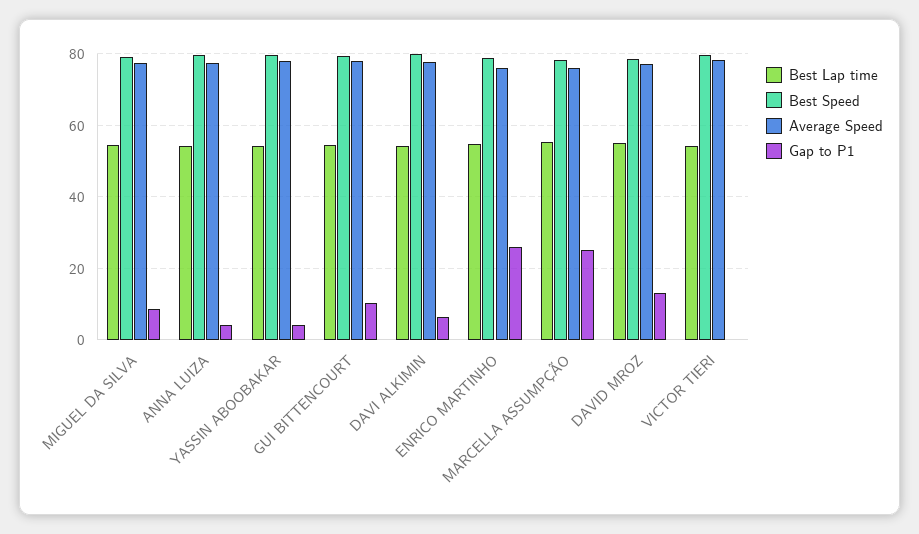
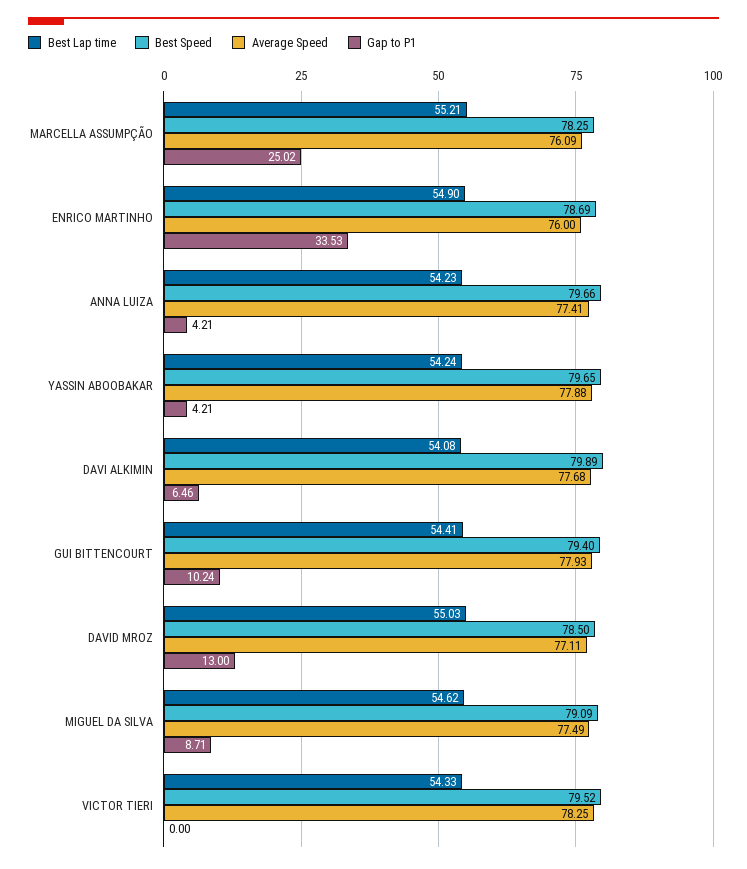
  {
    "Best Lap time": {
      "MIGUEL DA SILVA": 54.62,
      "ANNA LUIZA": 54.23,
      "YASSIN ABOOBAKAR": 54.24,
      "GUI BITTENCOURT": 54.41,
      "DAVI ALKIMIN": 54.08,
      "ENRICO MARTINHO": 54.9,
      "MARCELLA ASSUMPÇÃO": 55.21,
      "DAVID MROZ": 55.03,
      "VICTOR TIERI": 54.33
    },
    "Best Speed": {
      "MIGUEL DA SILVA": 79.09,
      "ANNA LUIZA": 79.66,
      "YASSIN ABOOBAKAR": 79.65,
      "GUI BITTENCOURT": 79.4,
      "DAVI ALKIMIN": 79.89,
      "ENRICO MARTINHO": 78.69,
      "MARCELLA ASSUMPÇÃO": 78.25,
      "DAVID MROZ": 78.5,
      "VICTOR TIERI": 79.52
    },
    "Average Speed": {
      "MIGUEL DA SILVA": 77.49,
      "ANNA LUIZA": 77.41,
      "YASSIN ABOOBAKAR": 77.88,
      "GUI BITTENCOURT": 77.93,
      "DAVI ALKIMIN": 77.68,
      "ENRICO MARTINHO": 76,
      "MARCELLA ASSUMPÇÃO": 76.09,
      "DAVID MROZ": 77.11,
      "VICTOR TIERI": 78.25
    },
    "Gap to P1": {
      "MIGUEL DA SILVA": 8.71,
      "ANNA LUIZA": 4.21,
      "YASSIN ABOOBAKAR": 4.21,
      "GUI BITTENCOURT": 10.24,
      "DAVI ALKIMIN": 6.46,
-     "ENRICO MARTINHO": 26,
+     "ENRICO MARTINHO": 33.53,
      "MARCELLA ASSUMPÇÃO": 25.02,
      "DAVID MROZ": 13,
      "VICTOR TIERI": 0
    }
  }

